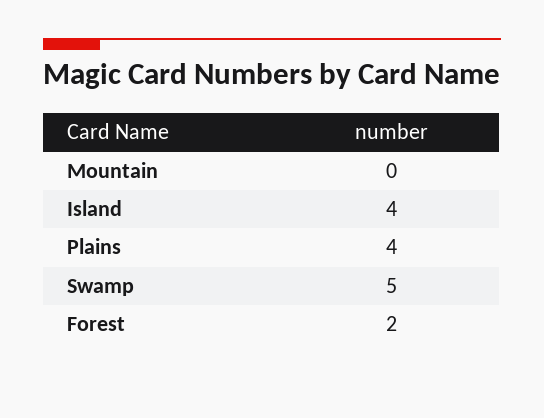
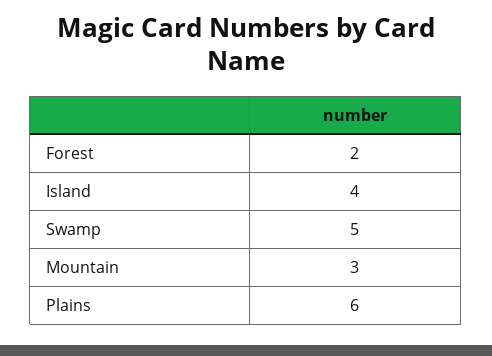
  {
-   "Mountain": 0,
+   "Mountain": 3,
    "Island": 4,
-   "Plains": 4,
+   "Plains": 6,
    "Swamp": 5,
    "Forest": 2
  }

